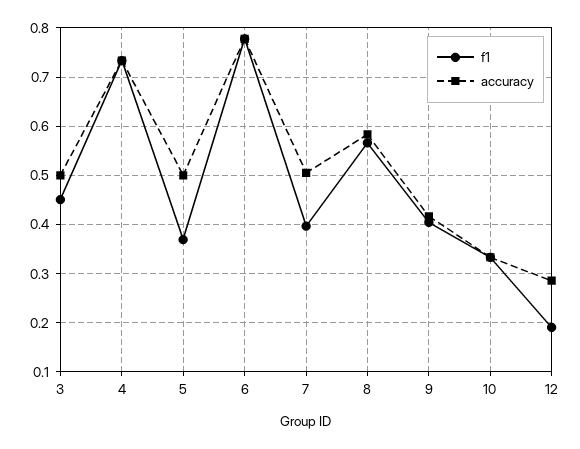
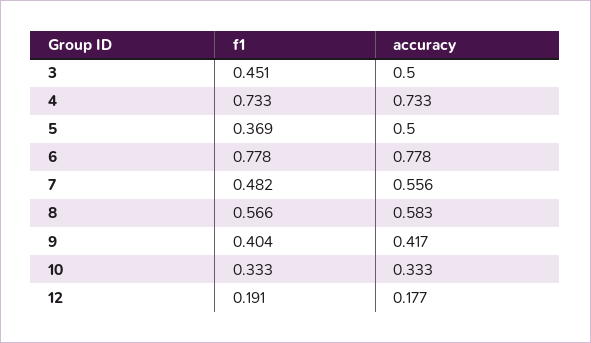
  {
    "f1": {
      "3": 0.451,
      "4": 0.733,
      "5": 0.369,
      "6": 0.778,
-     "7": 0.4,
+     "7": 0.482,
      "8": 0.566,
      "9": 0.404,
      "10": 0.333,
      "12": 0.191
    },
    "accuracy": {
      "3": 0.5,
      "4": 0.733,
      "5": 0.5,
      "6": 0.778,
-     "7": 0.5,
+     "7": 0.556,
      "8": 0.583,
      "9": 0.417,
      "10": 0.333,
-     "12": 0.28
+     "12": 0.177
    }
  }

